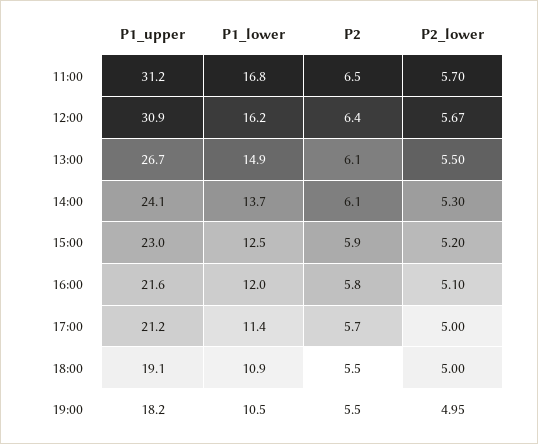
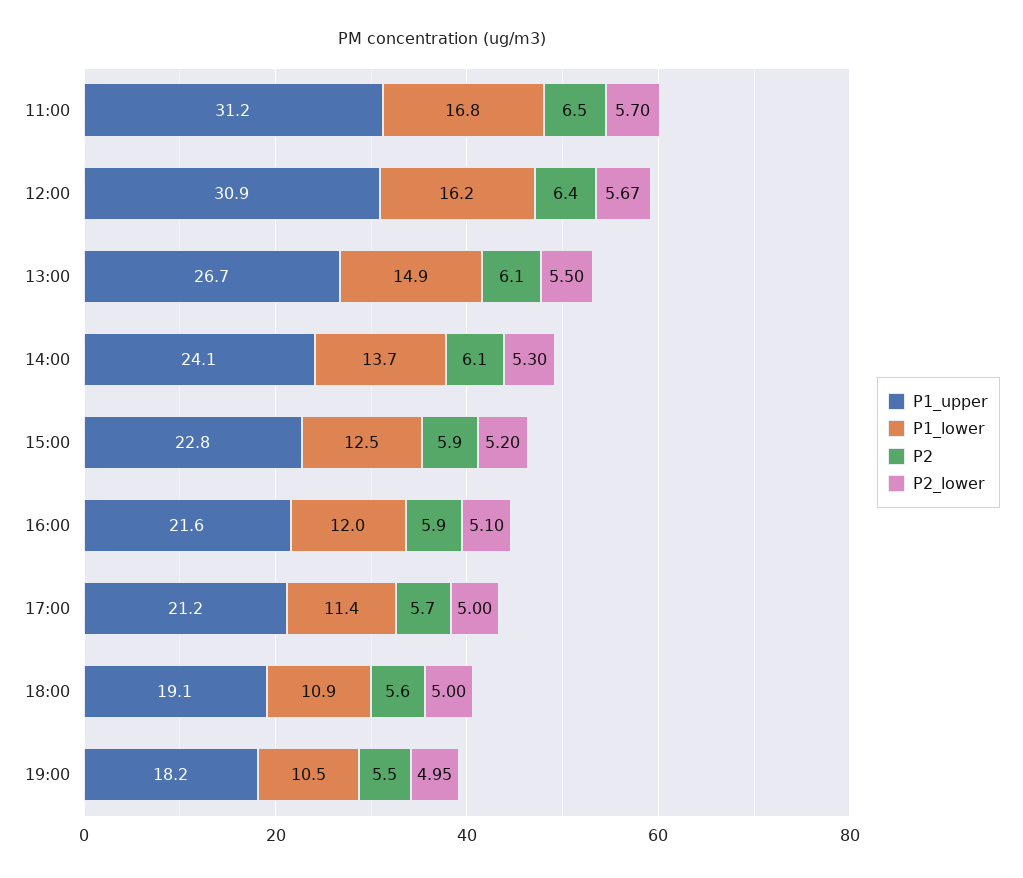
  {
    "P1_upper": {
      "11:00": 31.2,
      "12:00": 30.9,
      "13:00": 26.7,
      "14:00": 24.1,
-     "15:00": 23,
+     "15:00": 22.8,
      "16:00": 21.6,
      "17:00": 21.2,
      "18:00": 19.1,
      "19:00": 18.2
    },
    "P1_lower": {
      "11:00": 16.8,
      "12:00": 16.2,
      "13:00": 14.9,
      "14:00": 13.7,
      "15:00": 12.5,
      "16:00": 12,
      "17:00": 11.4,
      "18:00": 10.9,
      "19:00": 10.5
    },
    "P2": {
      "11:00": 6.5,
      "12:00": 6.4,
      "13:00": 6.1,
      "14:00": 6.1,
      "15:00": 5.9,
-     "16:00": 5.8,
+     "16:00": 5.9,
      "17:00": 5.7,
-     "18:00": 5.5,
+     "18:00": 5.6,
      "19:00": 5.5
    },
    "P2_lower": {
      "11:00": 5.7,
      "12:00": 5.67,
      "13:00": 5.5,
      "14:00": 5.3,
      "15:00": 5.2,
      "16:00": 5.1,
      "17:00": 5,
      "18:00": 5,
      "19:00": 4.95
    }
  }

